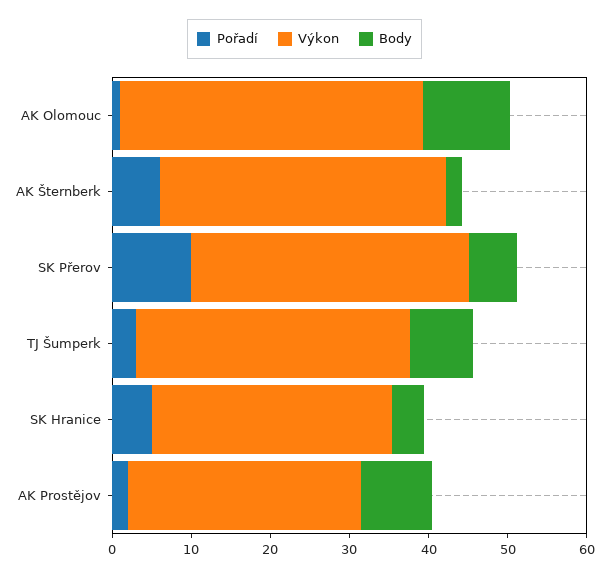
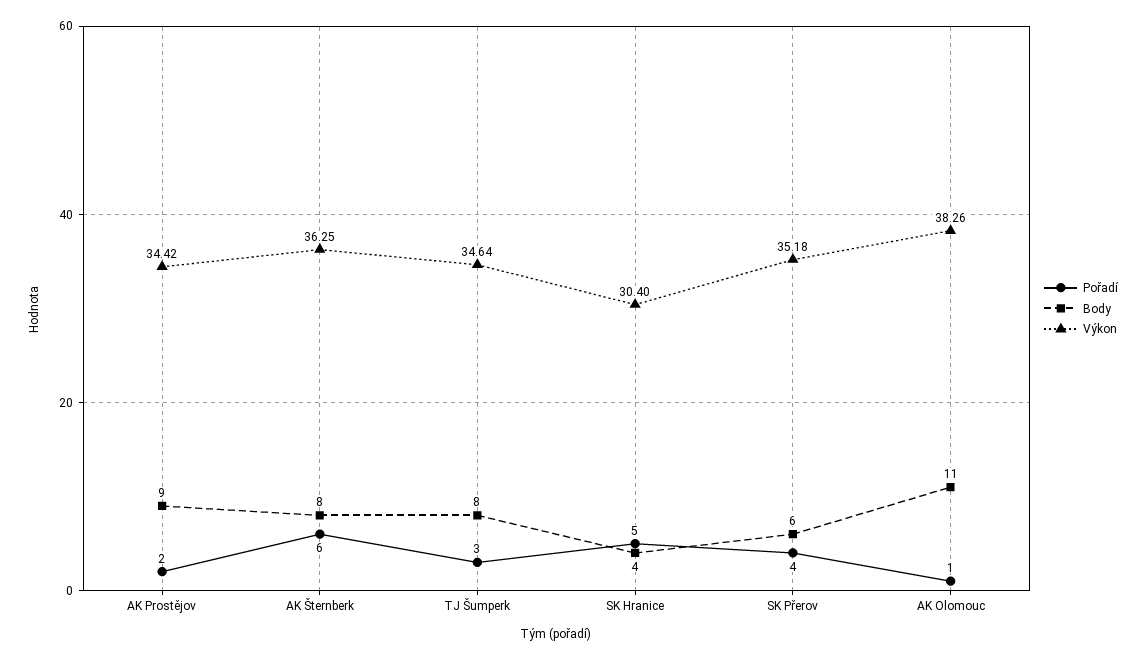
  {
    "Pořadí": {
      "AK Olomouc": 1,
      "AK Šternberk": 6,
-     "SK Přerov": 10,
+     "SK Přerov": 4,
      "TJ Šumperk": 3,
      "SK Hranice": 5,
      "AK Prostějov": 2
    },
    "Výkon": {
      "AK Olomouc": 38.26,
      "AK Šternberk": 36.25,
      "SK Přerov": 35.18,
      "TJ Šumperk": 34.64,
      "SK Hranice": 30.4,
-     "AK Prostějov": 30
+     "AK Prostějov": 34.42
    },
    "Body": {
      "AK Olomouc": 11,
-     "AK Šternberk": 2,
+     "AK Šternberk": 8,
      "SK Přerov": 6,
      "TJ Šumperk": 8,
      "SK Hranice": 4,
      "AK Prostějov": 9
    }
  }

